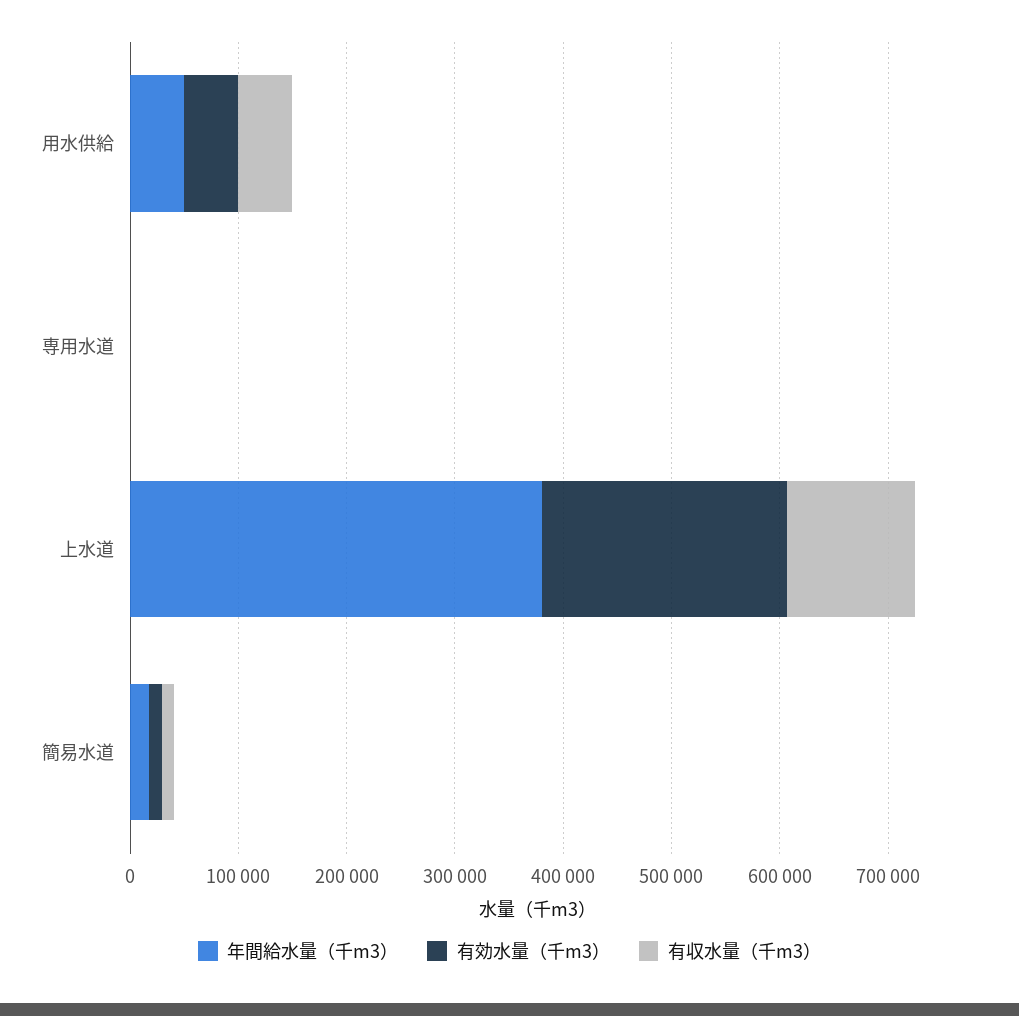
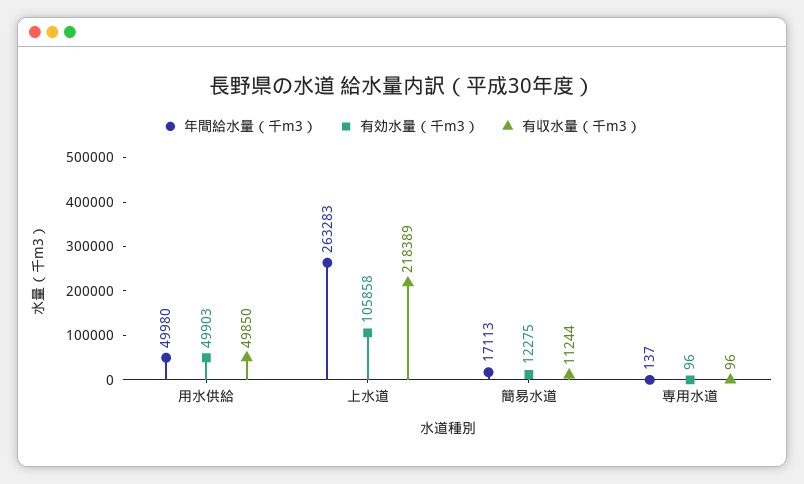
  {
    "年間給水量（千m3）": {
      "用水供給": 49980,
      "専用水道": 137,
-     "上水道": 380000,
+     "上水道": 263283,
      "簡易水道": 17113
    },
    "有効水量（千m3）": {
      "用水供給": 49903,
      "専用水道": 96,
-     "上水道": 220000,
+     "上水道": 105858,
      "簡易水道": 12275
    },
    "有収水量（千m3）": {
      "用水供給": 49850,
      "専用水道": 96,
-     "上水道": 120000,
+     "上水道": 218389,
      "簡易水道": 11244
    }
  }

